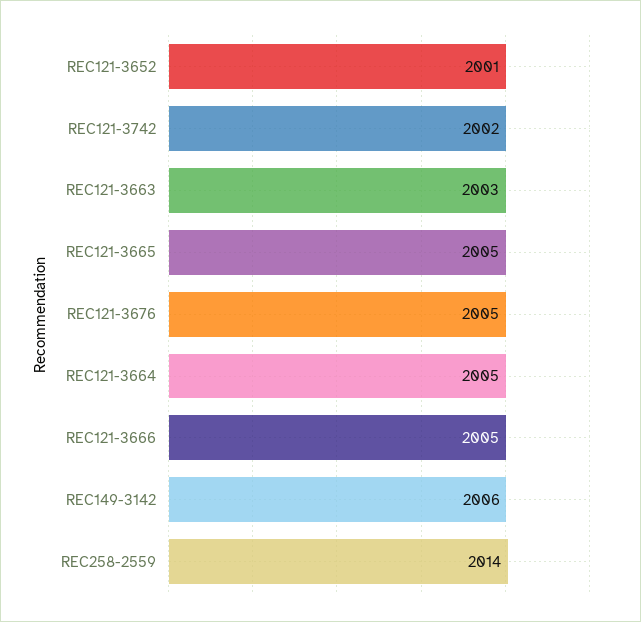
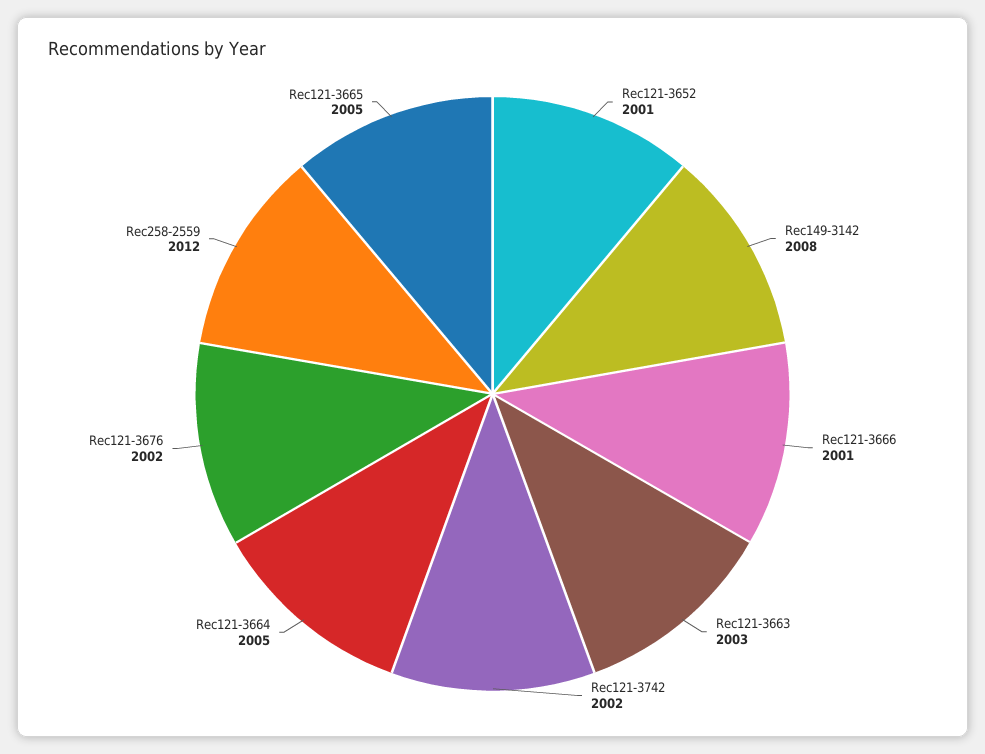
  {
    "REC121-3652": 2001,
    "REC121-3742": 2002,
    "REC121-3663": 2003,
    "REC121-3665": 2005,
-   "REC121-3676": 2005,
+   "REC121-3676": 2002,
    "REC121-3664": 2005,
-   "REC121-3666": 2005,
+   "REC121-3666": 2001,
-   "REC149-3142": 2006,
+   "REC149-3142": 2008,
-   "REC258-2559": 2014
+   "REC258-2559": 2012
  }

